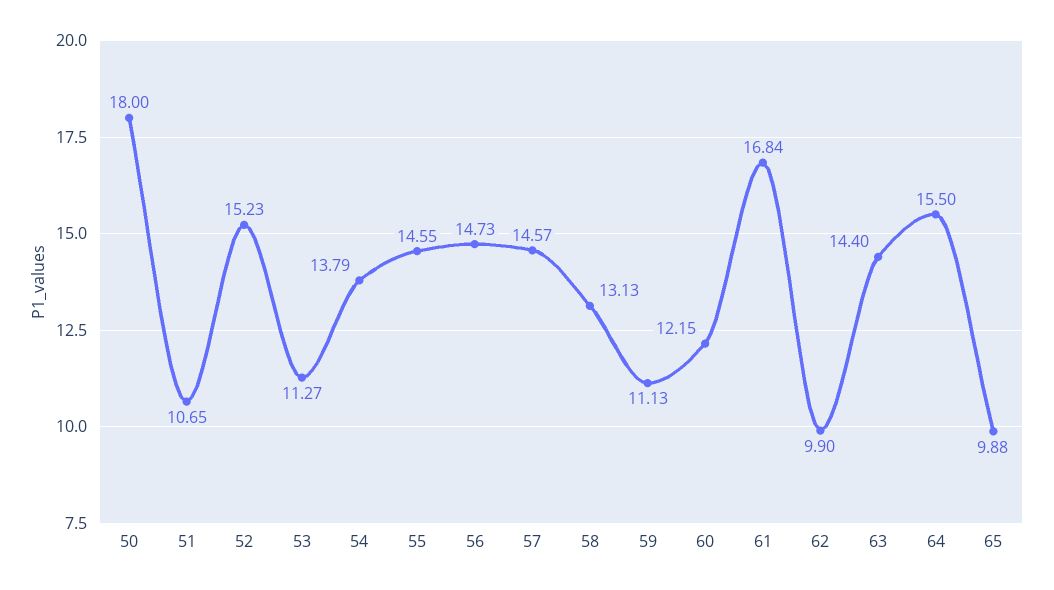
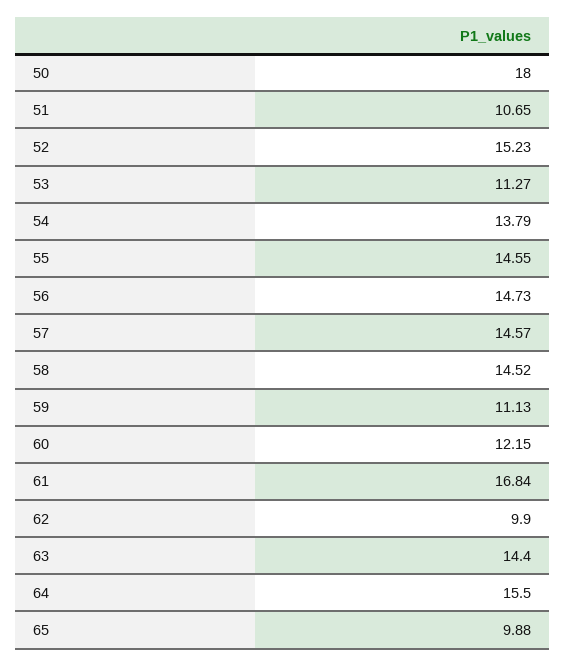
  {
    "50": 18,
    "51": 10.65,
    "52": 15.23,
    "53": 11.27,
    "54": 13.79,
    "55": 14.55,
    "56": 14.73,
    "57": 14.57,
-   "58": 13.13,
+   "58": 14.52,
    "59": 11.13,
    "60": 12.15,
    "61": 16.84,
    "62": 9.9,
    "63": 14.4,
    "64": 15.5,
    "65": 9.88
  }

